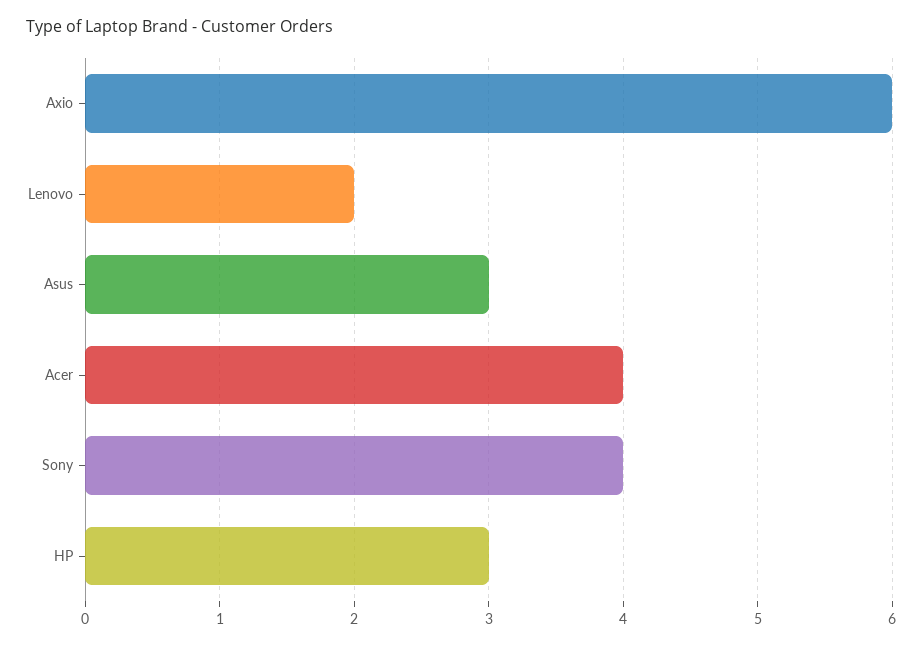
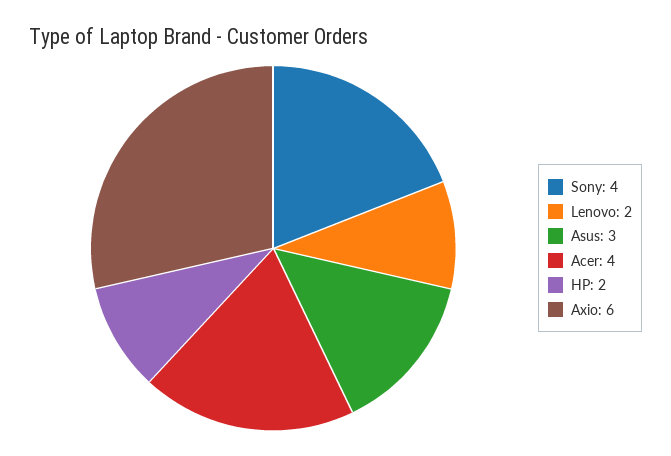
  {
    "Axio": 6,
    "Lenovo": 2,
    "Asus": 3,
    "Acer": 4,
    "Sony": 4,
-   "HP": 3
+   "HP": 2
  }

